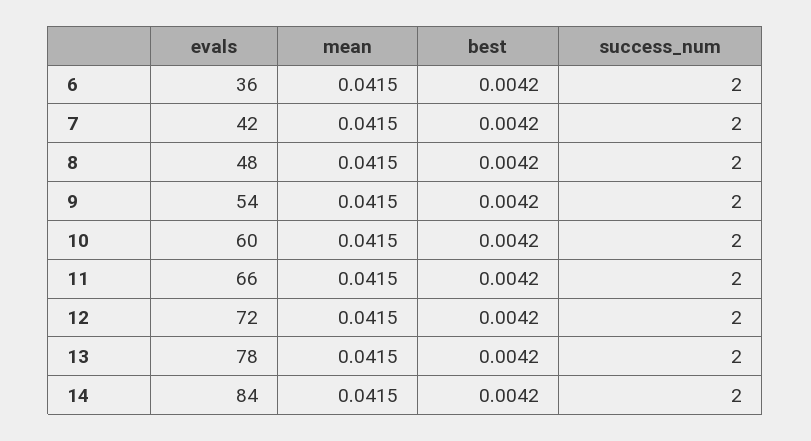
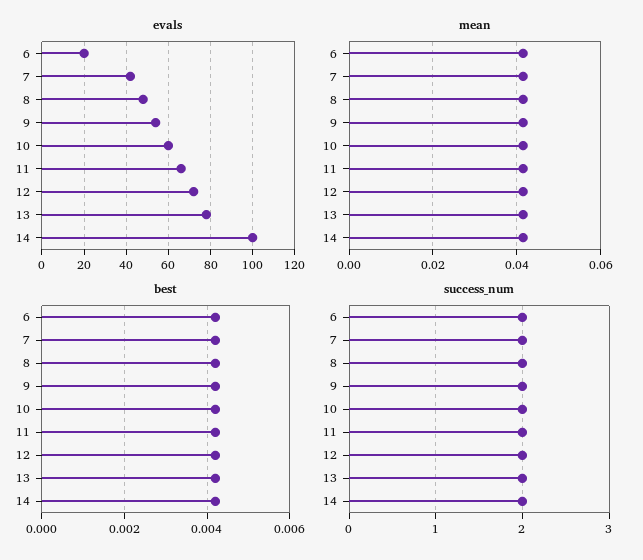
  {
    "evals": {
-     "6": 36,
+     "6": 20,
      "7": 42,
      "8": 48,
      "9": 54,
      "10": 60,
      "11": 66,
      "12": 72,
      "13": 78,
-     "14": 84
+     "14": 100
    },
    "mean": {
      "6": 0.0415,
      "7": 0.0415,
      "8": 0.0415,
      "9": 0.0415,
      "10": 0.0415,
      "11": 0.0415,
      "12": 0.0415,
      "13": 0.0415,
      "14": 0.0415
    },
    "best": {
      "6": 0.0042,
      "7": 0.0042,
      "8": 0.0042,
      "9": 0.0042,
      "10": 0.0042,
      "11": 0.0042,
      "12": 0.0042,
      "13": 0.0042,
      "14": 0.0042
    },
    "success_num": {
      "6": 2,
      "7": 2,
      "8": 2,
      "9": 2,
      "10": 2,
      "11": 2,
      "12": 2,
      "13": 2,
      "14": 2
    }
  }

